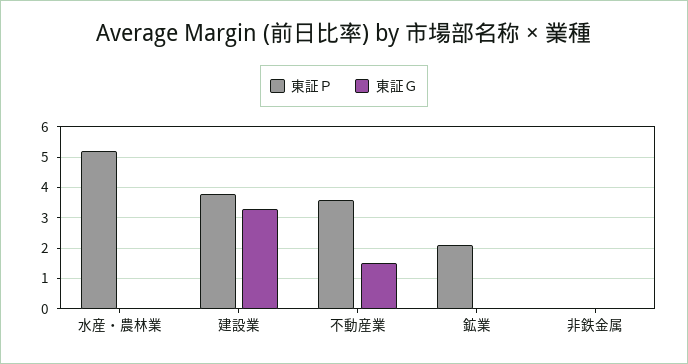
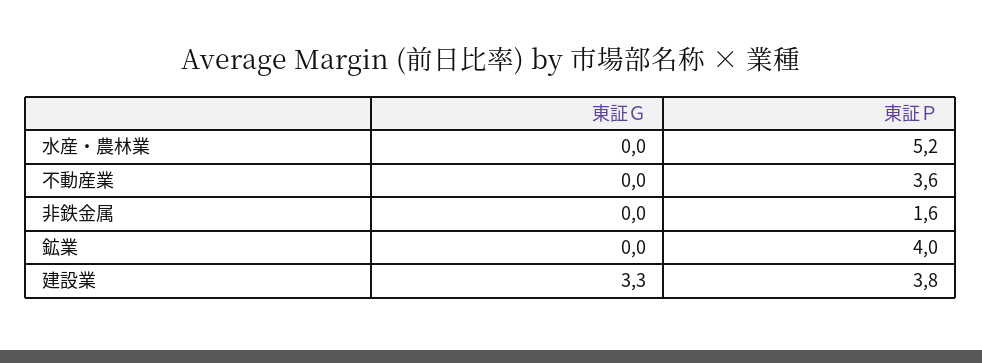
  {
    "東証Ｐ": {
      "水産・農林業": 5.2,
      "建設業": 3.8,
      "不動産業": 3.6,
-     "鉱業": 2,
+     "鉱業": 4,
-     "非鉄金属": 0
+     "非鉄金属": 1.6
    },
    "東証Ｇ": {
      "水産・農林業": 0,
      "建設業": 3.3,
-     "不動産業": 1.5,
+     "不動産業": 0,
      "鉱業": 0,
      "非鉄金属": 0
    }
  }

